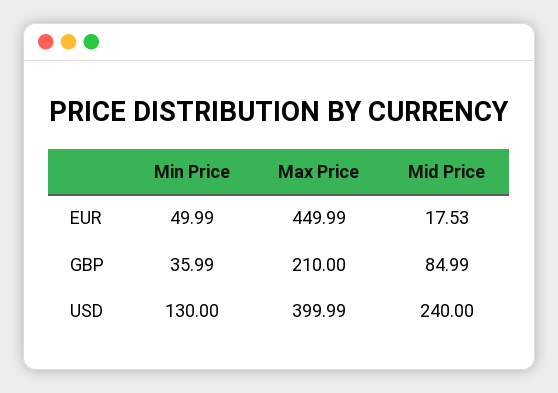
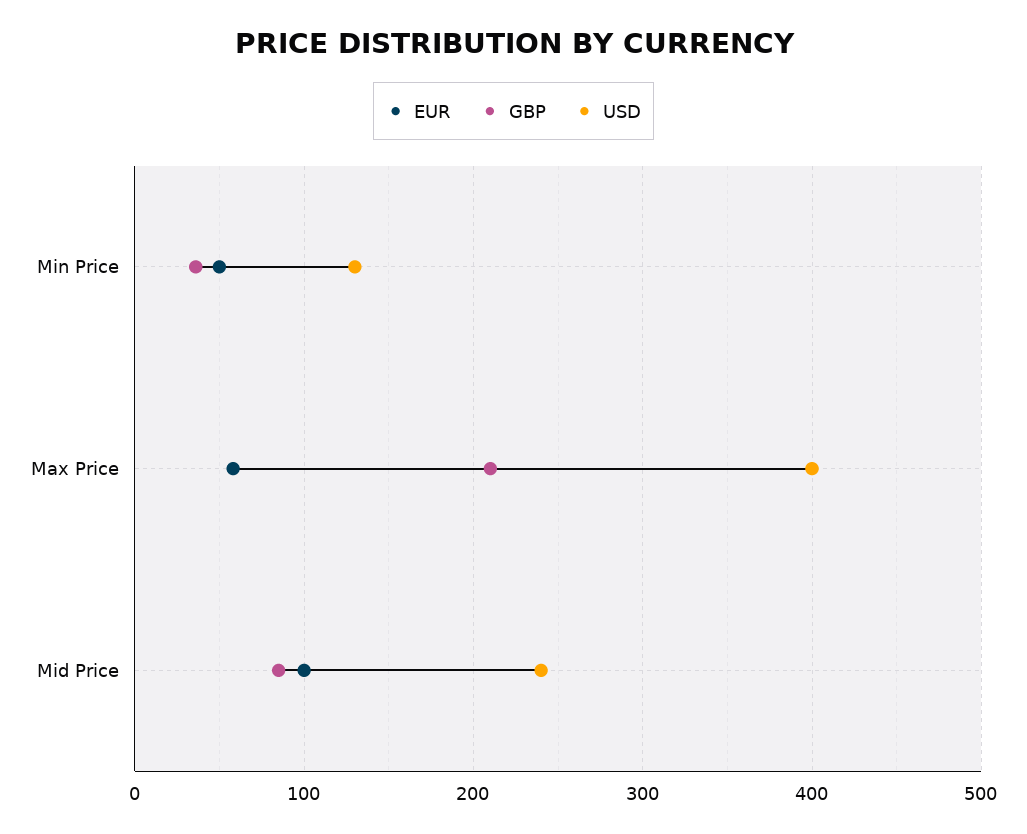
  {
    "EUR": {
      "Min Price": 49.99,
-     "Max Price": 449.99,
+     "Max Price": 60,
-     "Mid Price": 17.53
+     "Mid Price": 100
    },
    "GBP": {
      "Min Price": 35.99,
      "Max Price": 210,
      "Mid Price": 84.99
    },
    "USD": {
      "Min Price": 130,
      "Max Price": 399.99,
      "Mid Price": 240
    }
  }

